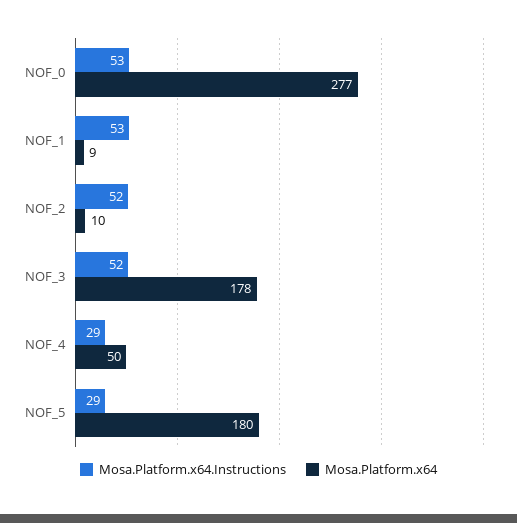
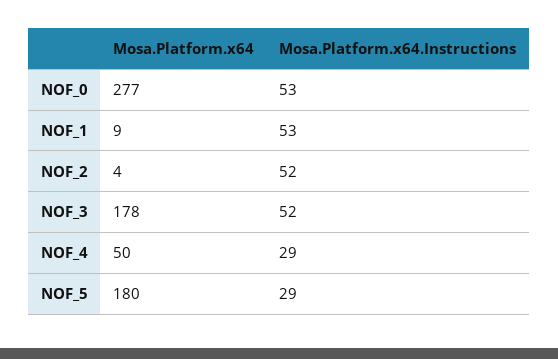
  {
    "Mosa.Platform.x64.Instructions": {
      "NOF_0": 53,
      "NOF_1": 53,
      "NOF_2": 52,
      "NOF_3": 52,
      "NOF_4": 29,
      "NOF_5": 29
    },
    "Mosa.Platform.x64": {
      "NOF_0": 277,
      "NOF_1": 9,
-     "NOF_2": 10,
+     "NOF_2": 4,
      "NOF_3": 178,
      "NOF_4": 50,
      "NOF_5": 180
    }
  }

